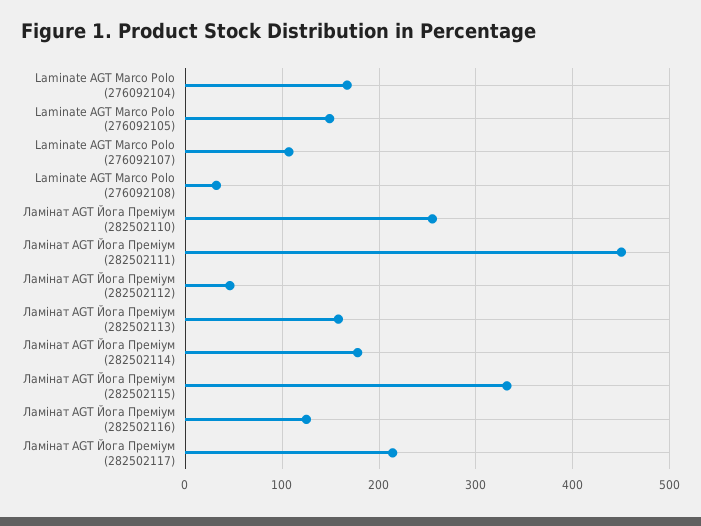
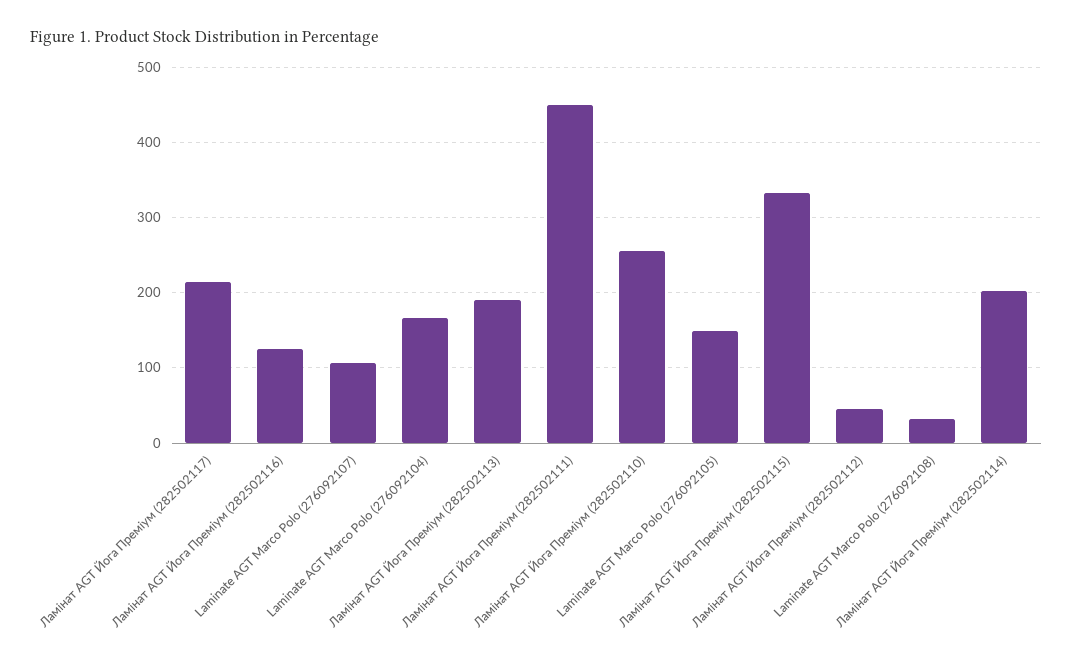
  {
    "Laminate AGT Marco Polo (276092104)": 170,
    "Laminate AGT Marco Polo (276092105)": 150,
    "Laminate AGT Marco Polo (276092107)": 110,
    "Laminate AGT Marco Polo (276092108)": 30,
    "Ламінат AGT Йога Преміум (282502110)": 260,
    "Ламінат AGT Йога Преміум (282502111)": 450,
    "Ламінат AGT Йога Преміум (282502112)": 50,
-   "Ламінат AGT Йога Преміум (282502113)": 160,
+   "Ламінат AGT Йога Преміум (282502113)": 190,
-   "Ламінат AGT Йога Преміум (282502114)": 180,
+   "Ламінат AGT Йога Преміум (282502114)": 200,
    "Ламінат AGT Йога Преміум (282502115)": 330,
    "Ламінат AGT Йога Преміум (282502116)": 130,
    "Ламінат AGT Йога Преміум (282502117)": 210
  }

